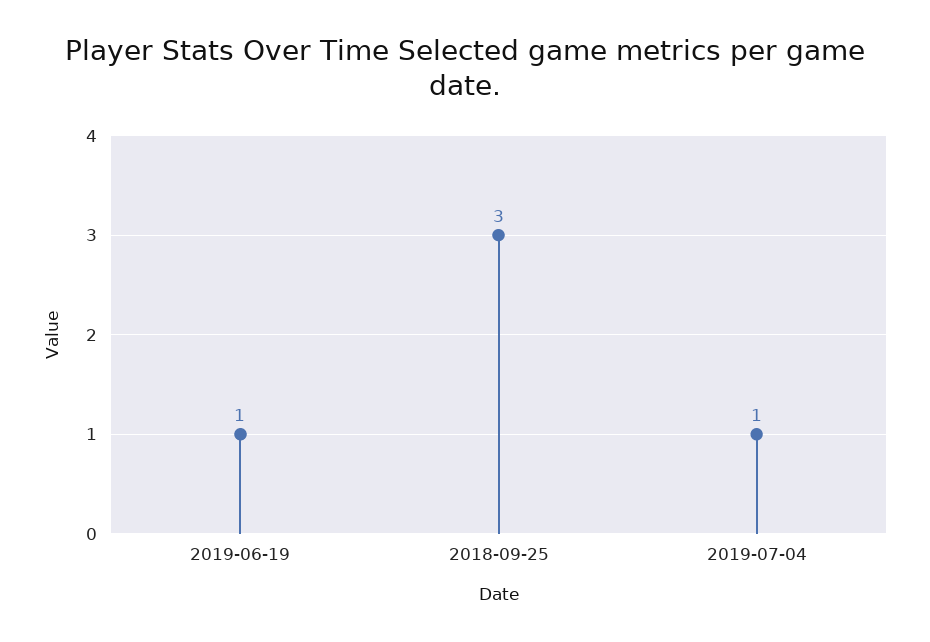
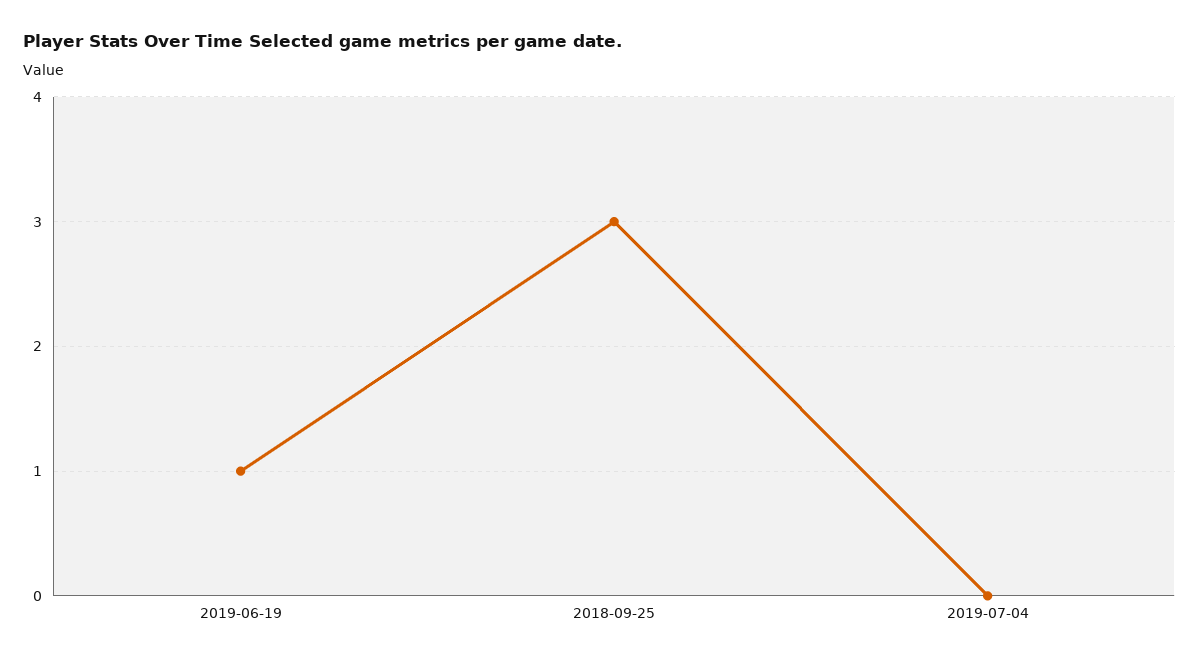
  {
    "2019-06-19": 1,
    "2018-09-25": 3,
-   "2019-07-04": 1
+   "2019-07-04": 0
  }

